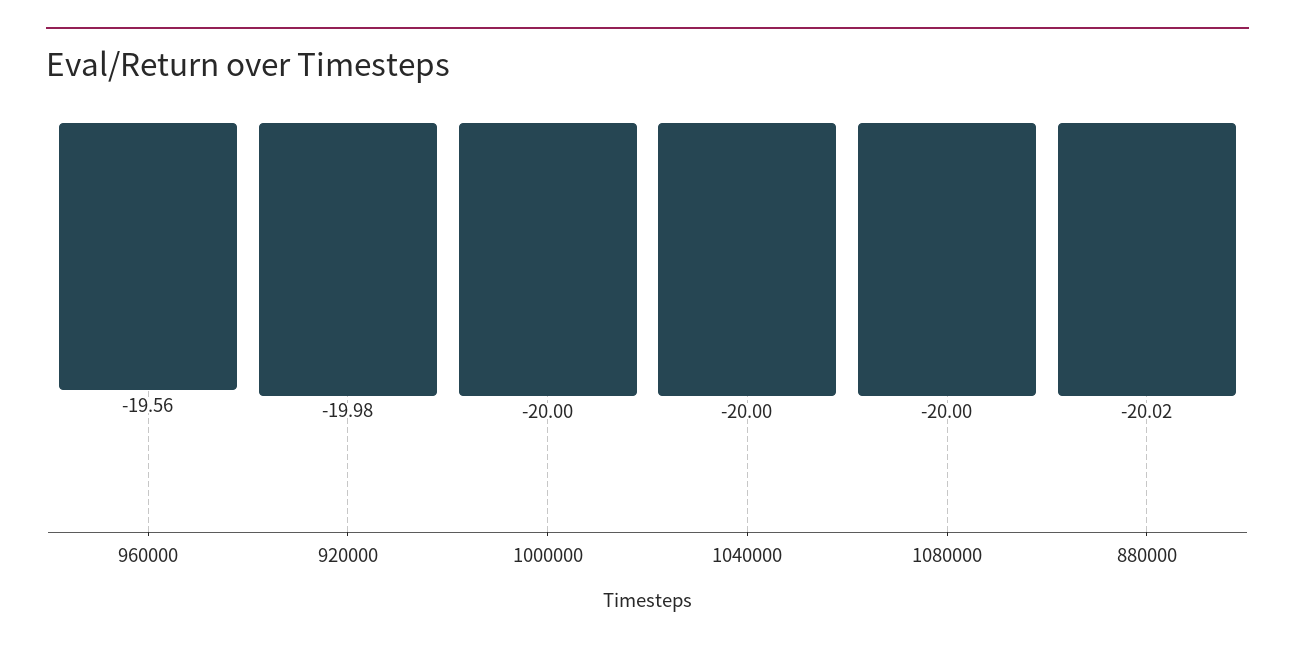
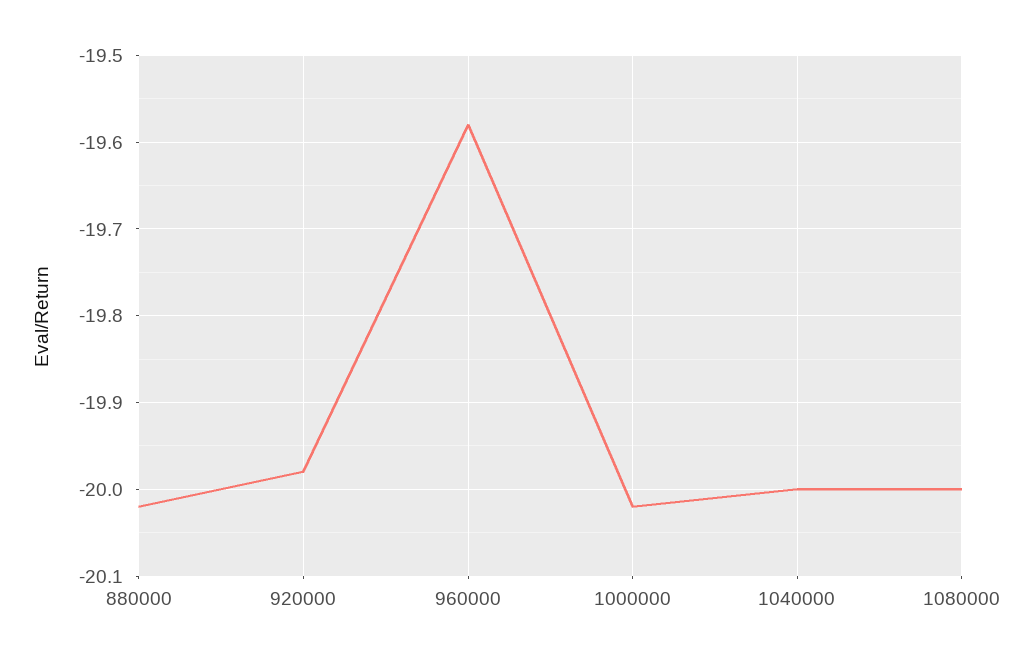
  {
-   "960000": -19.56,
+   "960000": -19.58,
    "920000": -19.98,
-   "1000000": -20,
+   "1000000": -20.02,
    "1040000": -20,
    "1080000": -20,
    "880000": -20.02
  }

